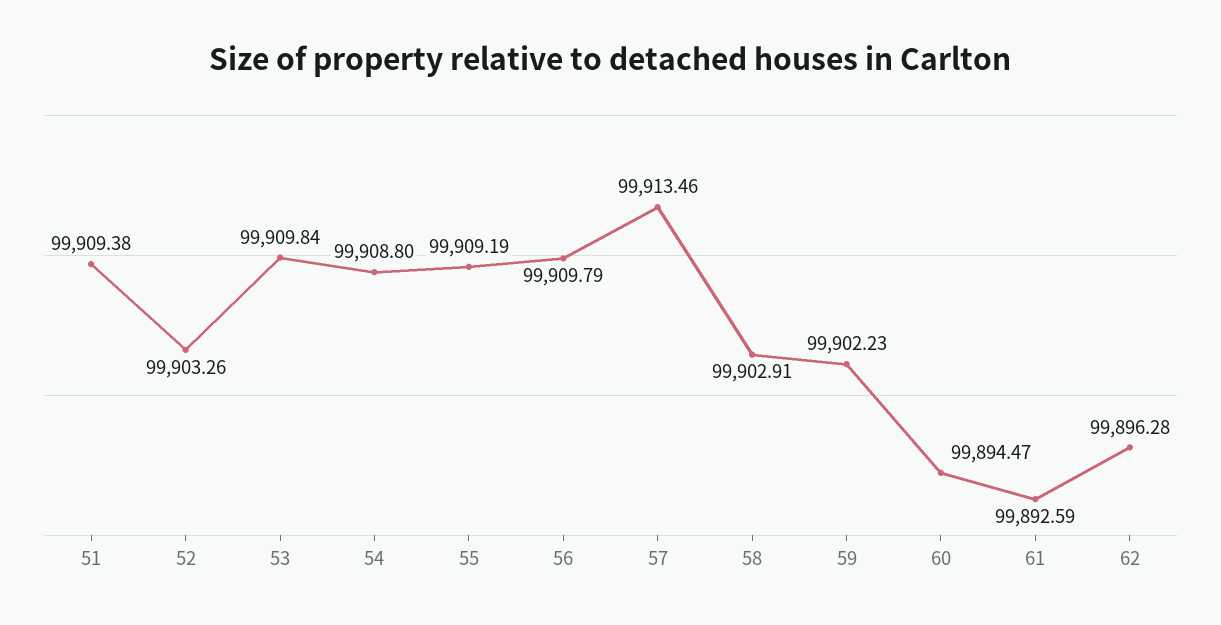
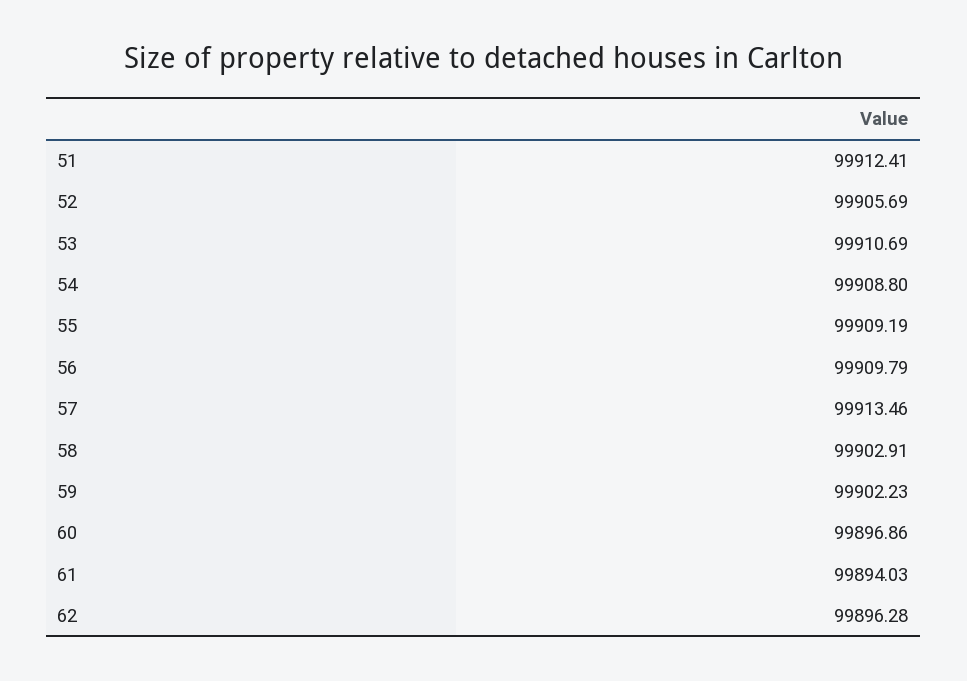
  {
-   "51": 99909.38,
+   "51": 99912.41,
-   "52": 99903.26,
+   "52": 99905.69,
-   "53": 99909.84,
+   "53": 99910.69,
    "54": 99908.8,
    "55": 99909.19,
    "56": 99909.79,
    "57": 99913.46,
    "58": 99902.91,
    "59": 99902.23,
-   "60": 99894.47,
+   "60": 99896.86,
-   "61": 99892.59,
+   "61": 99894.03,
    "62": 99896.28
  }

